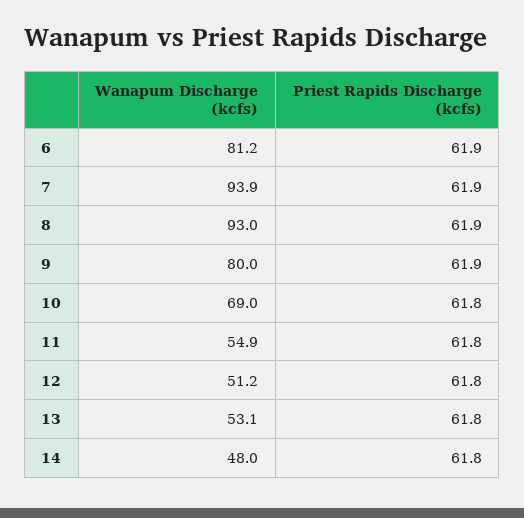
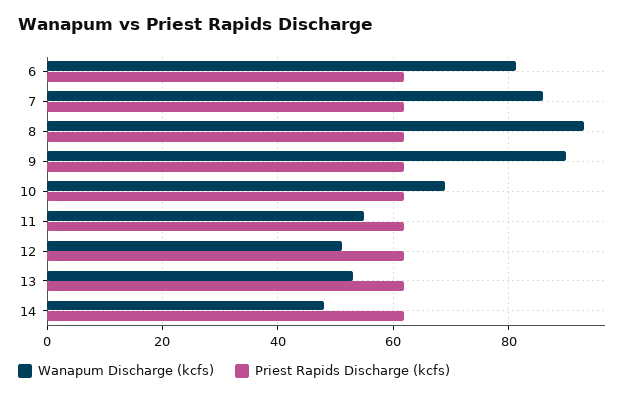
  {
    "Wanapum Discharge (kcfs)": {
      "6": 81.2,
-     "7": 93.9,
+     "7": 86,
      "8": 93,
-     "9": 80,
+     "9": 90,
      "10": 69,
      "11": 54.9,
      "12": 51.2,
      "13": 53.1,
      "14": 48
    },
    "Priest Rapids Discharge (kcfs)": {
      "6": 61.9,
      "7": 61.9,
      "8": 61.9,
      "9": 61.9,
      "10": 61.8,
      "11": 61.8,
      "12": 61.8,
      "13": 61.8,
      "14": 61.8
    }
  }

